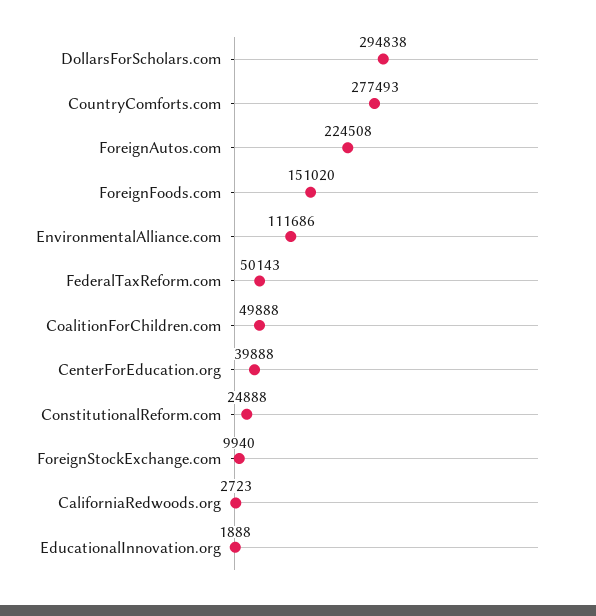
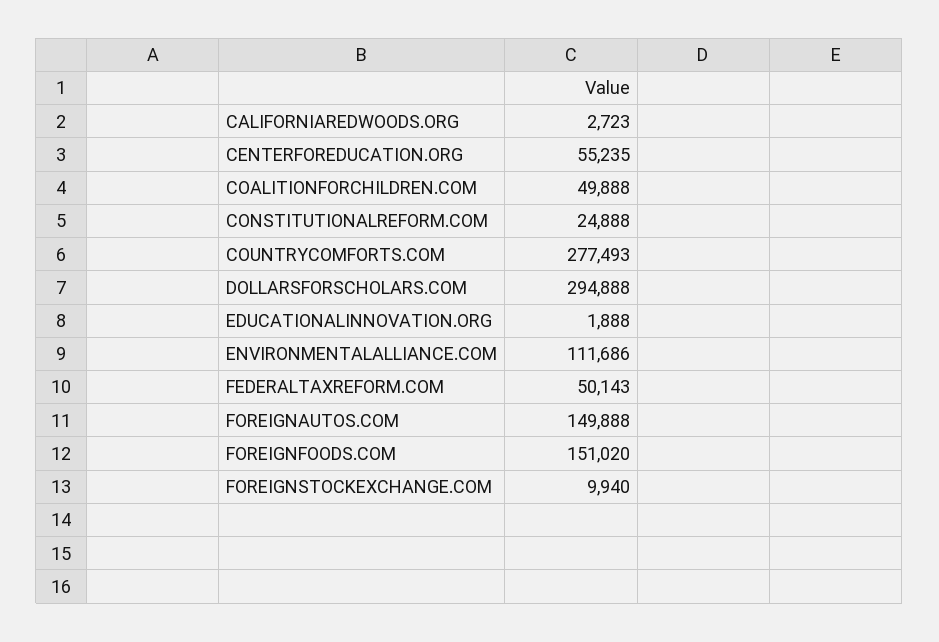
  {
-   "DollarsForScholars.com": 294838,
+   "DollarsForScholars.com": 294888,
    "CountryComforts.com": 277493,
-   "ForeignAutos.com": 224508,
+   "ForeignAutos.com": 149888,
    "ForeignFoods.com": 151020,
    "EnvironmentalAlliance.com": 111686,
    "FederalTaxReform.com": 50143,
    "CoalitionForChildren.com": 49888,
-   "CenterForEducation.org": 39888,
+   "CenterForEducation.org": 55235,
    "ConstitutionalReform.com": 24888,
    "ForeignStockExchange.com": 9940,
    "CaliforniaRedwoods.org": 2723,
    "EducationalInnovation.org": 1888
  }

